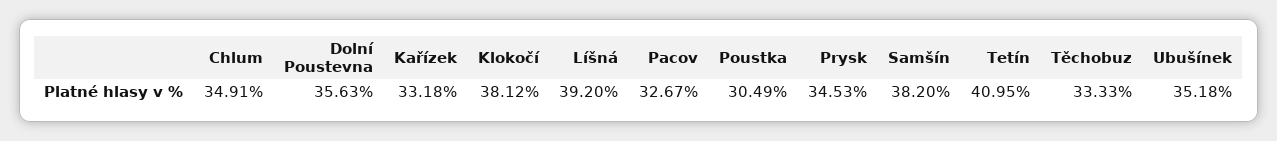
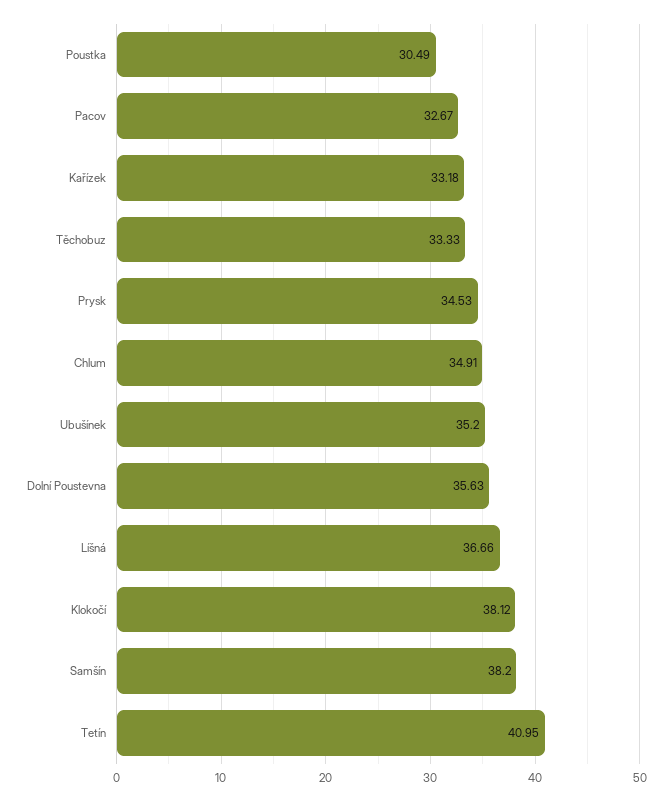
  {
    "Chlum": 34.91,
    "Dolní Poustevna": 35.63,
    "Kařízek": 33.18,
    "Klokočí": 38.12,
-   "Líšná": 39.2,
+   "Líšná": 36.66,
    "Pacov": 32.67,
    "Poustka": 30.49,
    "Prysk": 34.53,
    "Samšín": 38.2,
    "Tetín": 40.95,
    "Těchobuz": 33.33,
-   "Ubušínek": 35.18
+   "Ubušínek": 35.2
  }

